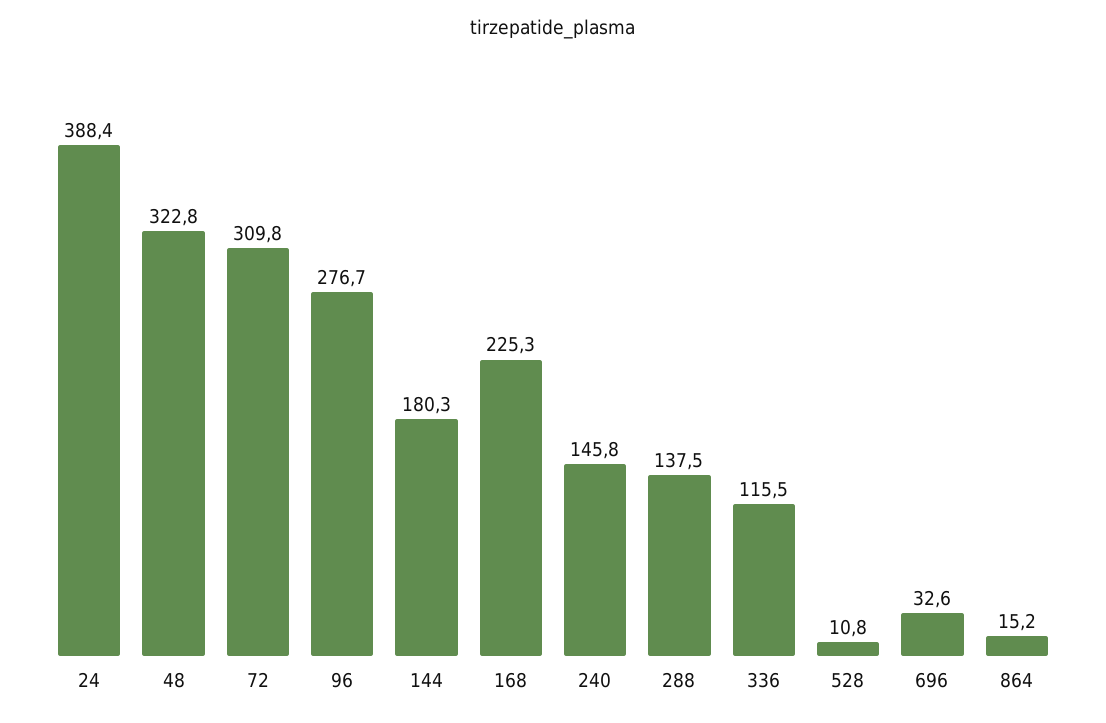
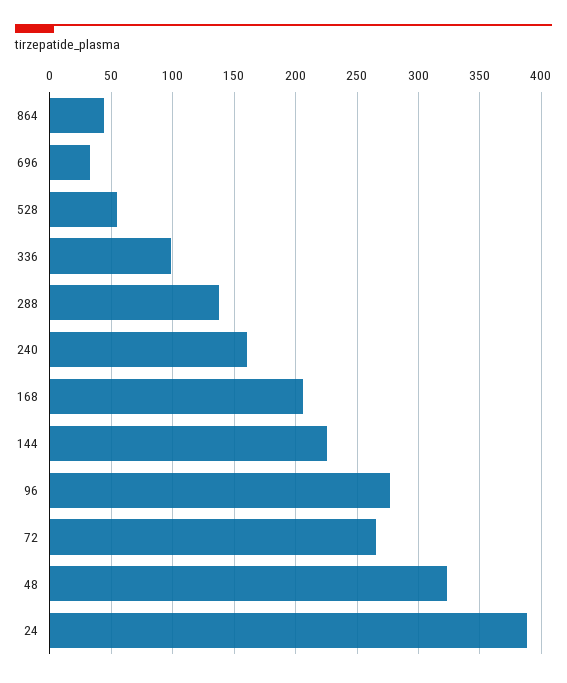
  {
    "24": 388.4,
    "48": 322.8,
-   "72": 309.8,
+   "72": 265,
    "96": 276.7,
-   "144": 180.3,
+   "144": 225,
-   "168": 225.3,
+   "168": 205,
-   "240": 145.8,
+   "240": 160,
    "288": 137.5,
-   "336": 115.5,
+   "336": 100,
-   "528": 10.8,
+   "528": 55,
    "696": 32.6,
-   "864": 15.2
+   "864": 45
  }

